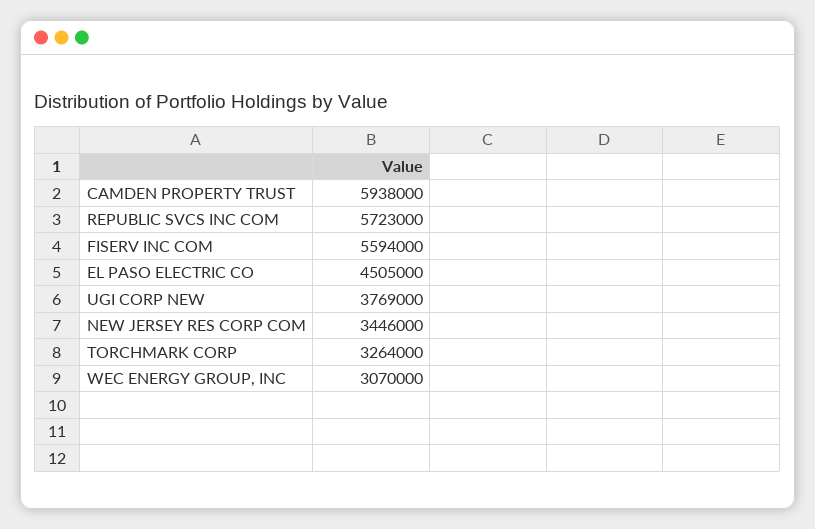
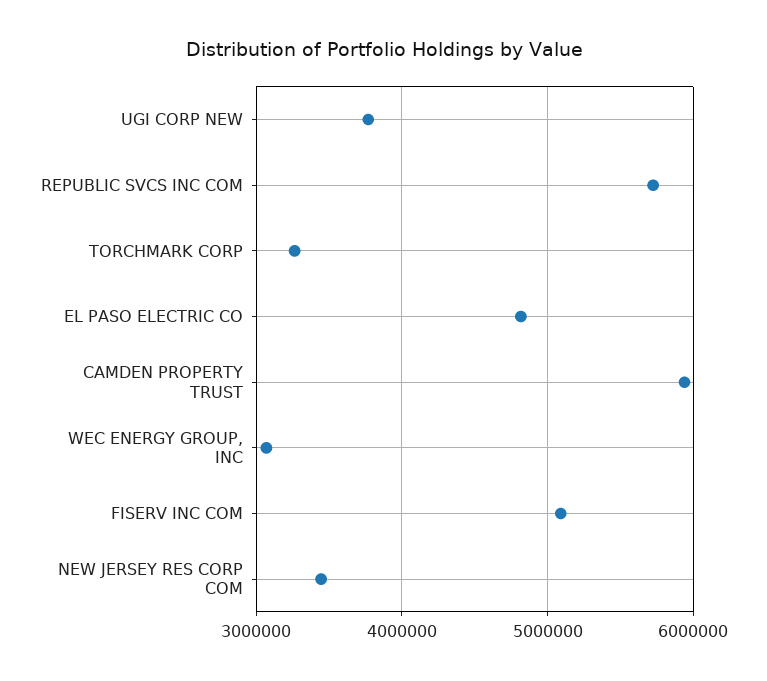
  {
    "CAMDEN PROPERTY TRUST": 5938000,
    "REPUBLIC SVCS INC COM": 5723000,
-   "FISERV INC COM": 5594000,
+   "FISERV INC COM": 5100000,
-   "EL PASO ELECTRIC CO": 4505000,
+   "EL PASO ELECTRIC CO": 4800000,
    "UGI CORP NEW": 3769000,
    "NEW JERSEY RES CORP COM": 3446000,
    "TORCHMARK CORP": 3264000,
    "WEC ENERGY GROUP, INC": 3070000
  }

